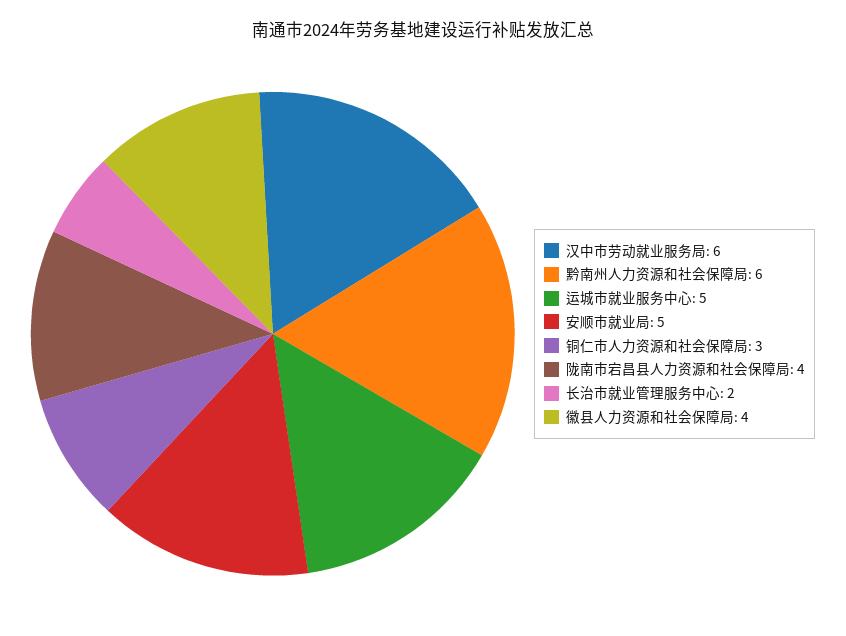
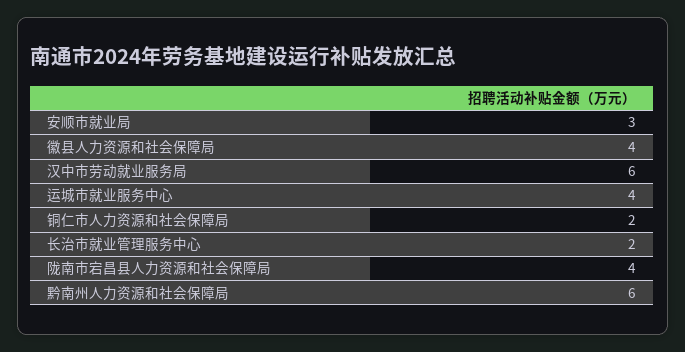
  {
    "汉中市劳动就业服务局": 6,
    "黔南州人力资源和社会保障局": 6,
-   "运城市就业服务中心": 5,
+   "运城市就业服务中心": 4,
-   "安顺市就业局": 5,
+   "安顺市就业局": 3,
-   "铜仁市人力资源和社会保障局": 3,
+   "铜仁市人力资源和社会保障局": 2,
    "陇南市宕昌县人力资源和社会保障局": 4,
    "长治市就业管理服务中心": 2,
    "徽县人力资源和社会保障局": 4
  }

